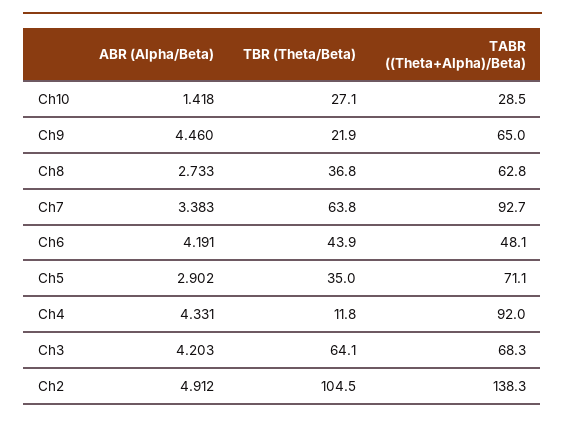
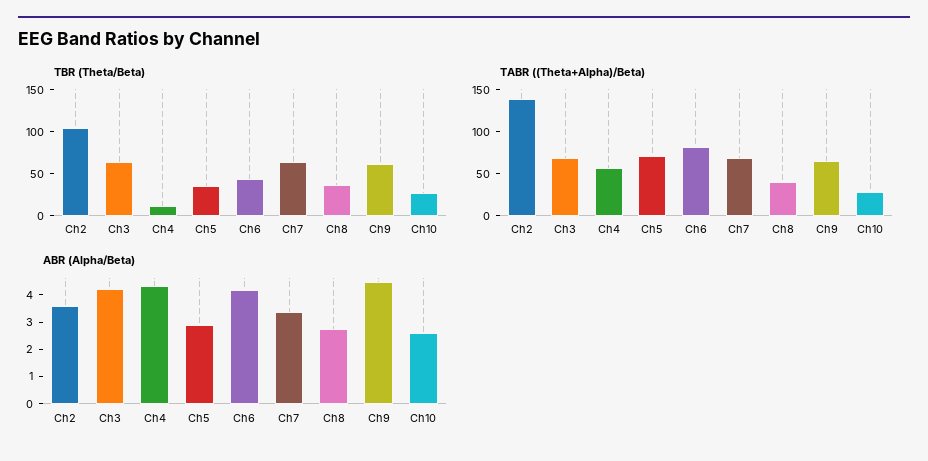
  {
    "ABR (Alpha/Beta)": {
-     "Ch10": 1.418,
+     "Ch10": 2.5,
      "Ch9": 4.46,
      "Ch8": 2.733,
      "Ch7": 3.383,
      "Ch6": 4.191,
      "Ch5": 2.902,
      "Ch4": 4.331,
      "Ch3": 4.203,
-     "Ch2": 4.912
+     "Ch2": 3.5
    },
    "TBR (Theta/Beta)": {
      "Ch10": 27.1,
-     "Ch9": 21.9,
+     "Ch9": 60,
      "Ch8": 36.8,
      "Ch7": 63.8,
      "Ch6": 43.9,
      "Ch5": 35,
      "Ch4": 11.8,
      "Ch3": 64.1,
      "Ch2": 104.5
    },
    "TABR ((Theta+Alpha)/Beta)": {
      "Ch10": 28.5,
      "Ch9": 65,
-     "Ch8": 62.8,
+     "Ch8": 40,
-     "Ch7": 92.7,
+     "Ch7": 70,
-     "Ch6": 48.1,
+     "Ch6": 80,
      "Ch5": 71.1,
-     "Ch4": 92,
+     "Ch4": 60,
      "Ch3": 68.3,
      "Ch2": 138.3
    }
  }

